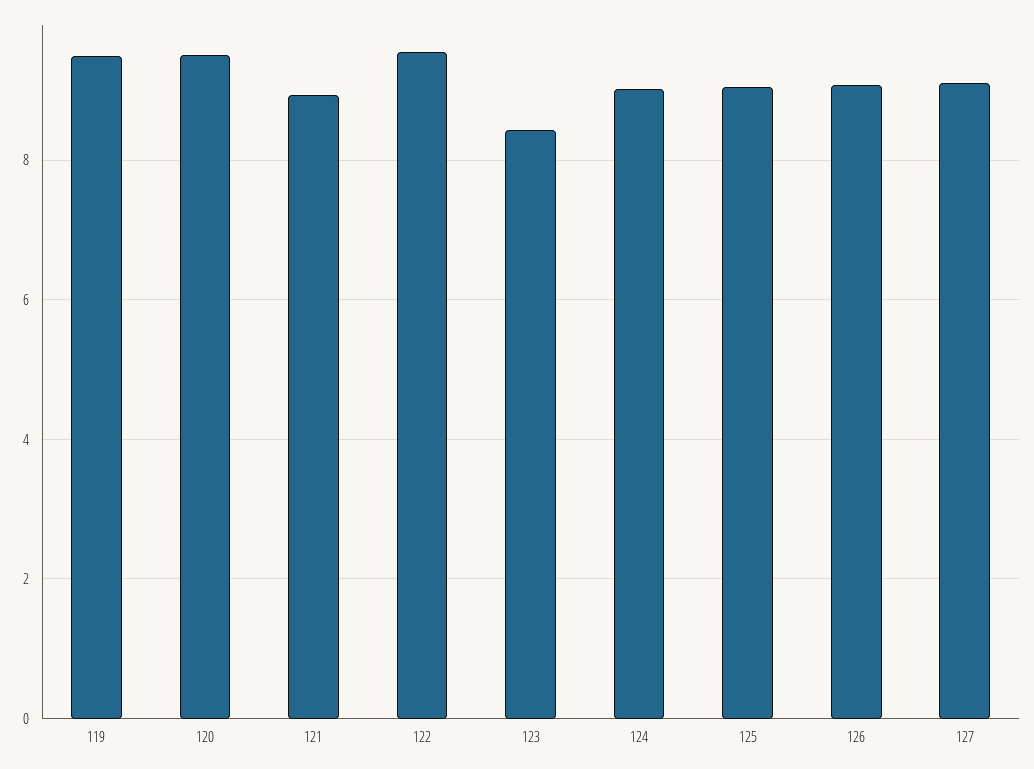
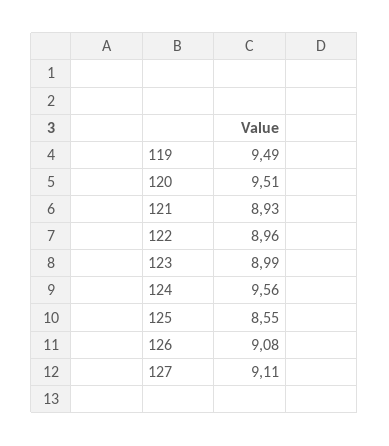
  {
    "119": 9.49,
    "120": 9.51,
    "121": 8.93,
-   "122": 9.6,
+   "122": 8.96,
-   "123": 8.4,
+   "123": 8.99,
-   "124": 9,
+   "124": 9.56,
-   "125": 9,
+   "125": 8.55,
    "126": 9.08,
    "127": 9.11
  }

